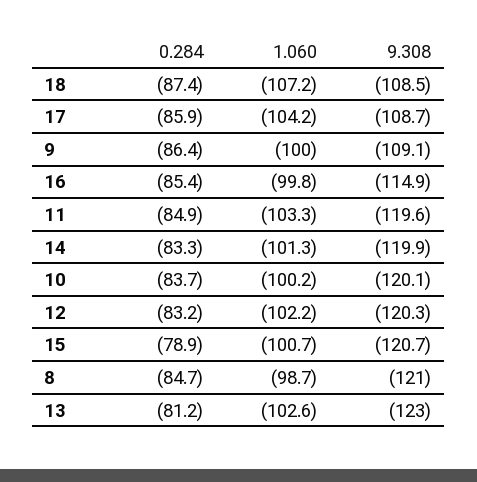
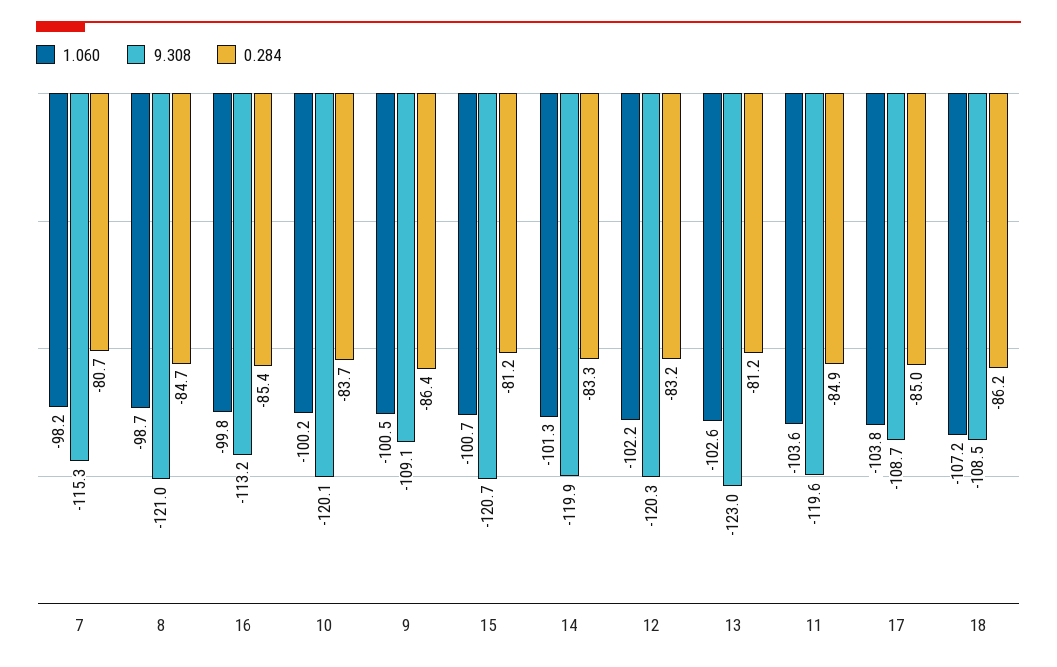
  {
    "0.284": {
-     "18": -87.4,
+     "18": -86.2,
-     "17": -85.9,
+     "17": -85,
      "9": -86.4,
      "16": -85.4,
      "11": -84.9,
      "14": -83.3,
      "10": -83.7,
      "12": -83.2,
-     "15": -78.9,
+     "15": -81.2,
      "8": -84.7,
-     "13": -81.2
+     "13": -81.2,
+     "7": -80.7
    },
    "1.060": {
      "18": -107.2,
-     "17": -104.2,
+     "17": -103.8,
-     "9": -100,
+     "9": -100.5,
      "16": -99.8,
-     "11": -103.3,
+     "11": -103.6,
      "14": -101.3,
      "10": -100.2,
      "12": -102.2,
      "15": -100.7,
      "8": -98.7,
-     "13": -102.6
+     "13": -102.6,
+     "7": -98.2
    },
    "9.308": {
      "18": -108.5,
      "17": -108.7,
      "9": -109.1,
-     "16": -114.9,
+     "16": -113.2,
      "11": -119.6,
      "14": -119.9,
      "10": -120.1,
      "12": -120.3,
      "15": -120.7,
      "8": -121,
-     "13": -123
+     "13": -123,
+     "7": -115.3
    }
  }

